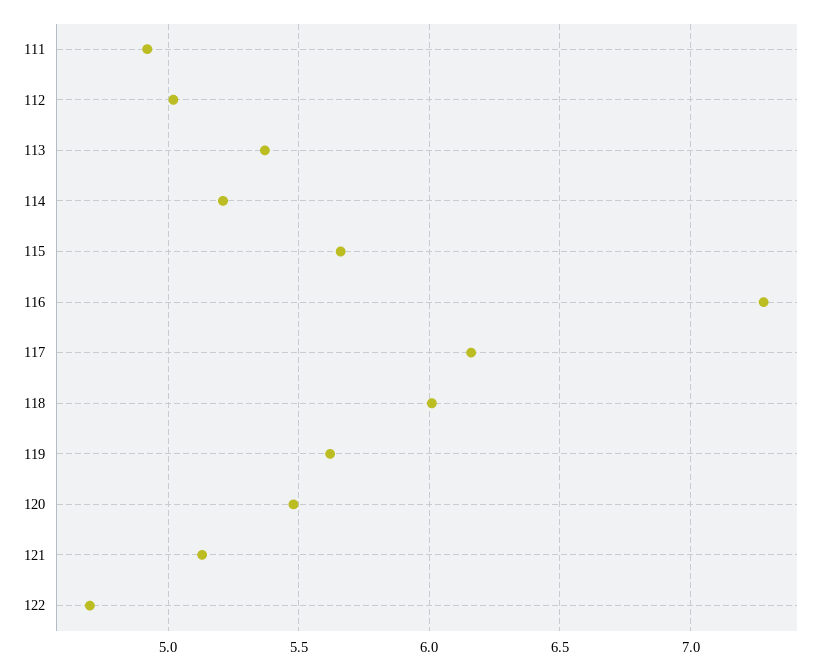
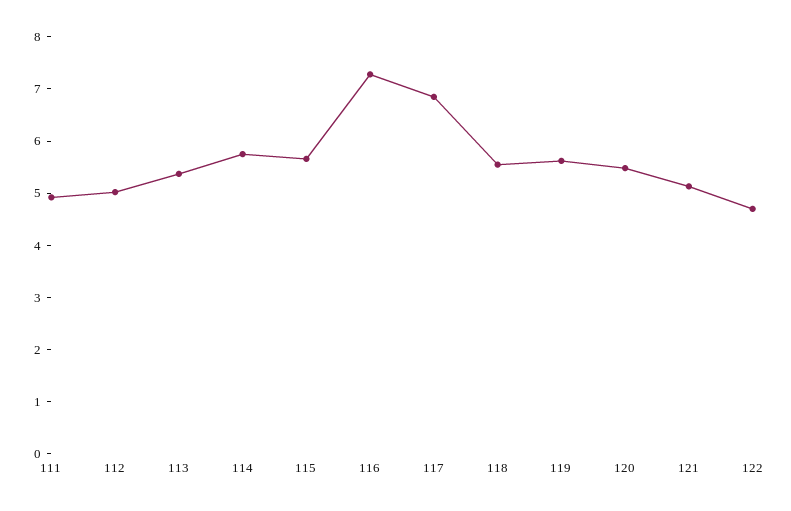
  {
    "111": 4.9,
    "112": 5,
    "113": 5.35,
-   "114": 5.2,
+   "114": 5.8,
    "115": 5.65,
    "116": 7.3,
-   "117": 6.15,
+   "117": 6.8,
-   "118": 6,
+   "118": 5.6,
    "119": 5.6,
    "120": 5.5,
    "121": 5.15,
    "122": 4.7
  }

